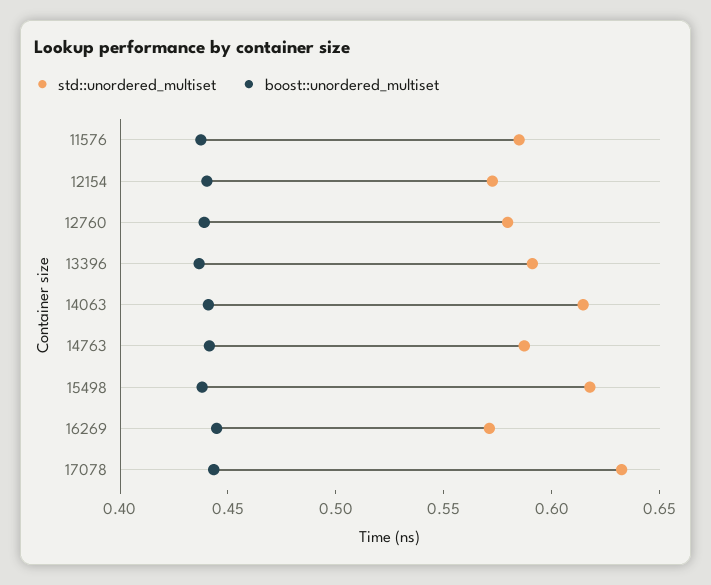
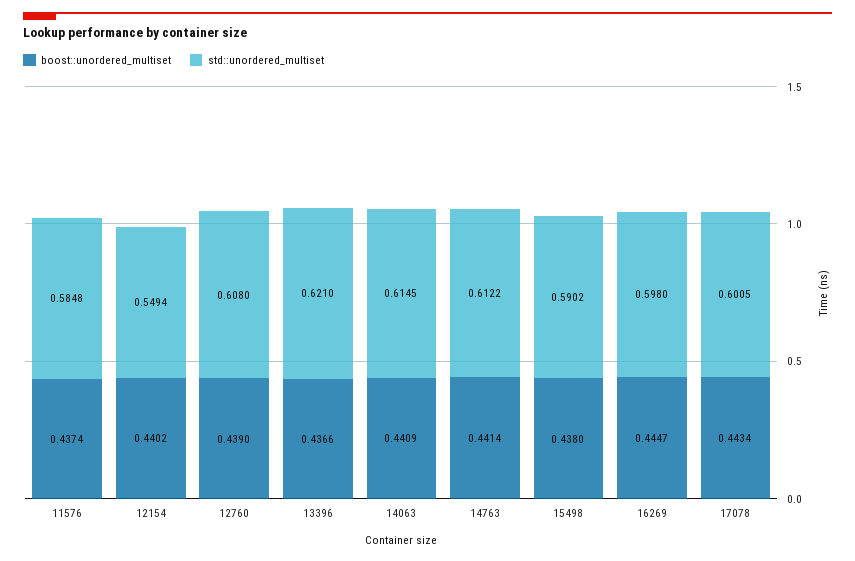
  {
    "std::unordered_multiset": {
      "11576": 0.5848,
-     "12154": 0.57,
+     "12154": 0.5494,
-     "12760": 0.58,
+     "12760": 0.608,
-     "13396": 0.59,
+     "13396": 0.621,
      "14063": 0.6145,
-     "14763": 0.59,
+     "14763": 0.6122,
-     "15498": 0.62,
+     "15498": 0.5902,
-     "16269": 0.57,
+     "16269": 0.598,
-     "17078": 0.63
+     "17078": 0.6005
    },
    "boost::unordered_multiset": {
      "11576": 0.4374,
      "12154": 0.4402,
      "12760": 0.439,
      "13396": 0.4366,
      "14063": 0.4409,
      "14763": 0.4414,
      "15498": 0.438,
      "16269": 0.4447,
      "17078": 0.4434
    }
  }

